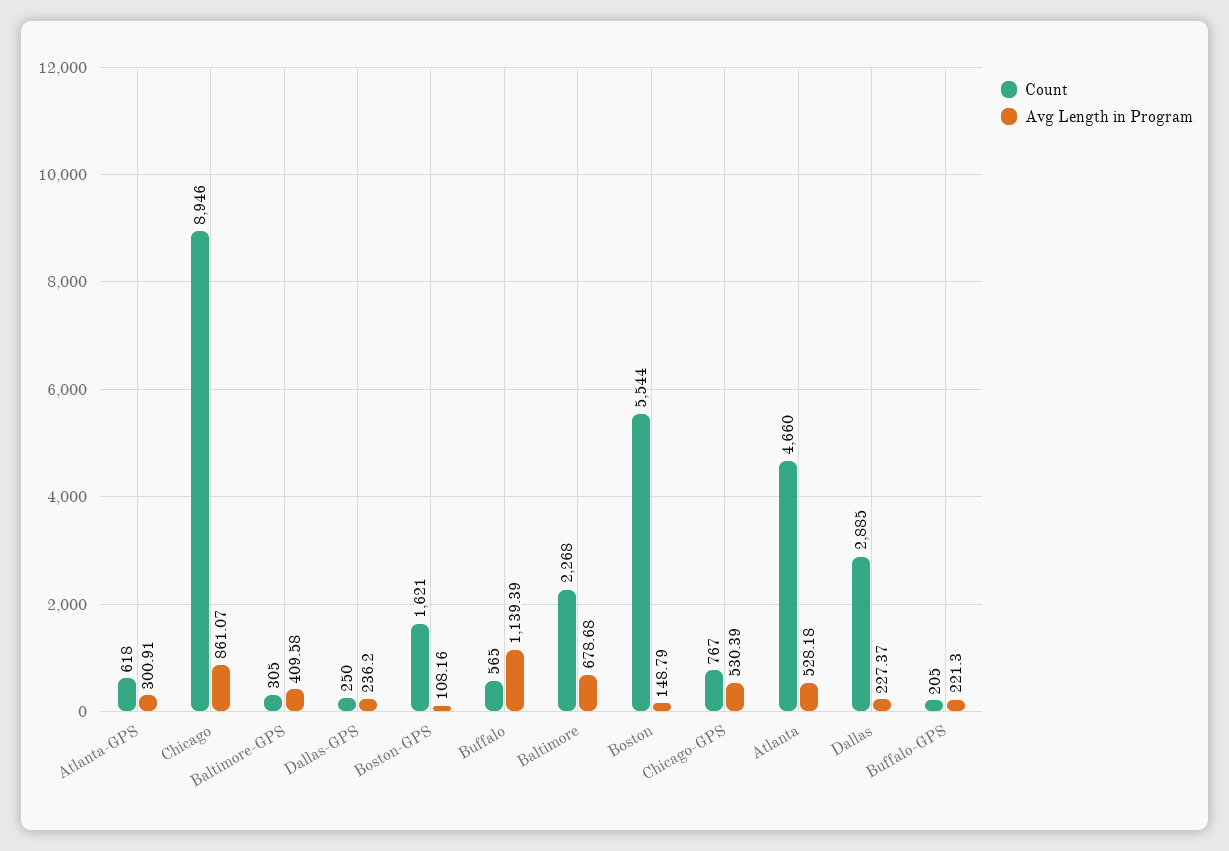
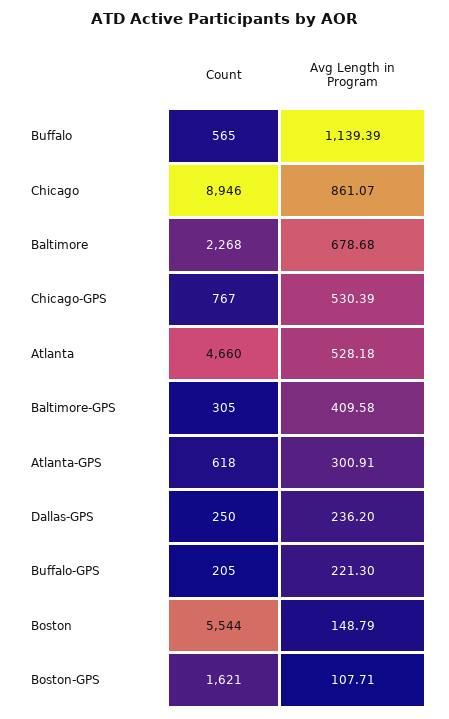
  {
    "Count": {
      "Atlanta-GPS": 618,
      "Chicago": 8946,
      "Baltimore-GPS": 305,
      "Dallas-GPS": 250,
      "Boston-GPS": 1621,
      "Buffalo": 565,
      "Baltimore": 2268,
      "Boston": 5544,
      "Chicago-GPS": 767,
      "Atlanta": 4660,
-     "Dallas": 2885,
      "Buffalo-GPS": 205
    },
    "Avg Length in Program": {
      "Atlanta-GPS": 300.91,
      "Chicago": 861.07,
      "Baltimore-GPS": 409.58,
      "Dallas-GPS": 236.2,
-     "Boston-GPS": 108.16,
+     "Boston-GPS": 107.71,
      "Buffalo": 1139.39,
      "Baltimore": 678.68,
      "Boston": 148.79,
      "Chicago-GPS": 530.39,
      "Atlanta": 528.18,
-     "Dallas": 227.37,
      "Buffalo-GPS": 221.3
    }
  }

